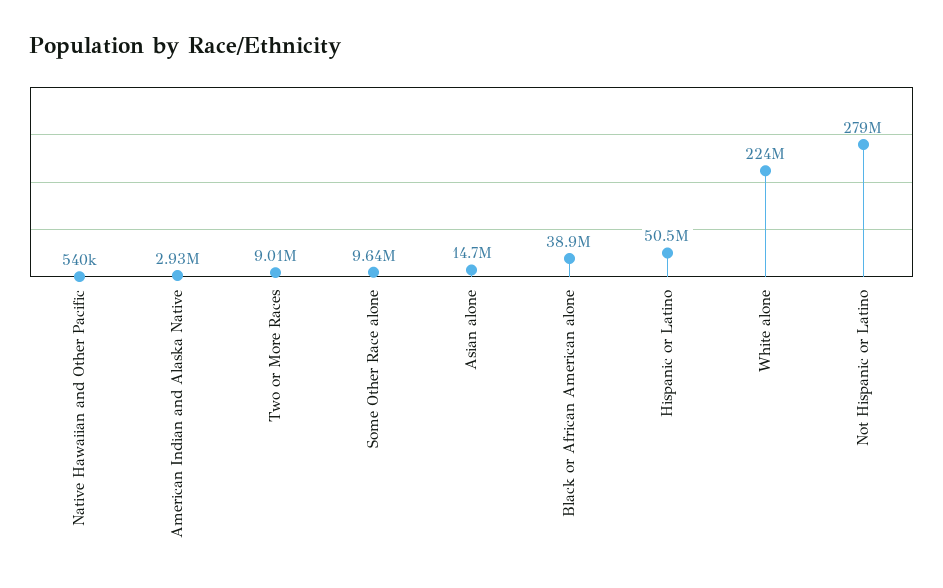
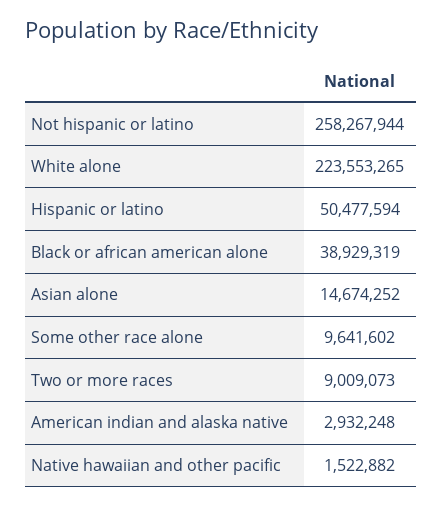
  {
-   "Native Hawaiian and Other Pacific": 540000,
+   "Native Hawaiian and Other Pacific": 1522882,
    "American Indian and Alaska Native": 2932248,
    "Two or More Races": 9009073,
    "Some Other Race alone": 9641602,
    "Asian alone": 14674252,
    "Black or African American alone": 38929319,
    "Hispanic or Latino": 50477594,
    "White alone": 223553265,
-   "Not Hispanic or Latino": 279000000
+   "Not Hispanic or Latino": 258267944
  }

